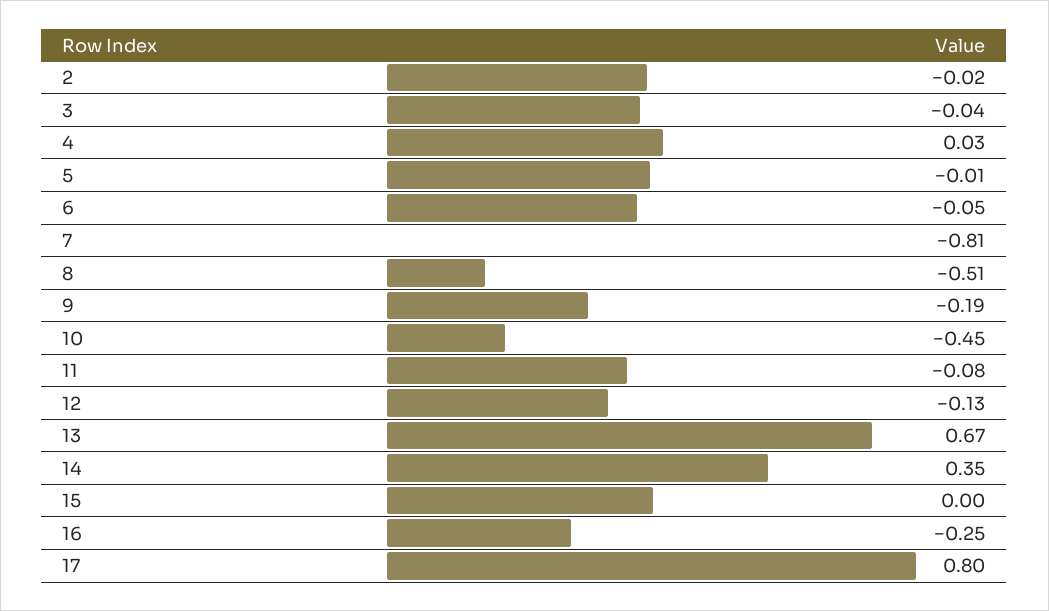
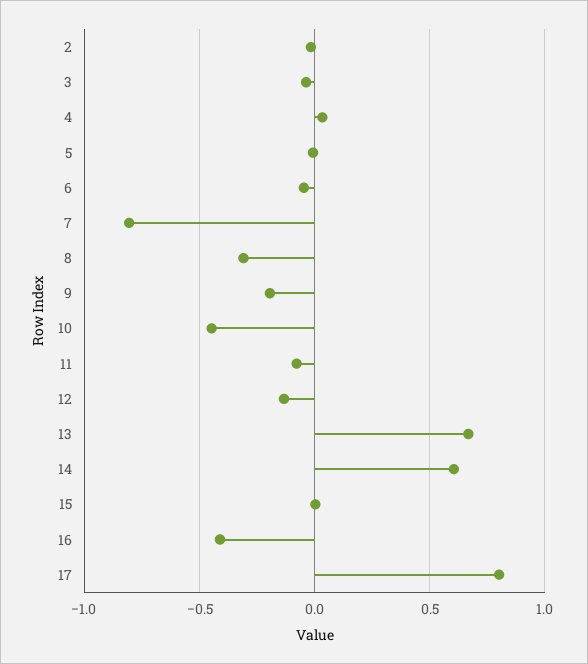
  {
    "2": -0.02,
    "3": -0.04,
    "4": 0.03,
    "5": -0.01,
    "6": -0.05,
    "7": -0.81,
-   "8": -0.51,
+   "8": -0.3,
    "9": -0.19,
    "10": -0.45,
    "11": -0.08,
    "12": -0.13,
    "13": 0.67,
-   "14": 0.35,
+   "14": 0.6,
    "15": 0,
-   "16": -0.25,
+   "16": -0.4,
    "17": 0.8
  }

